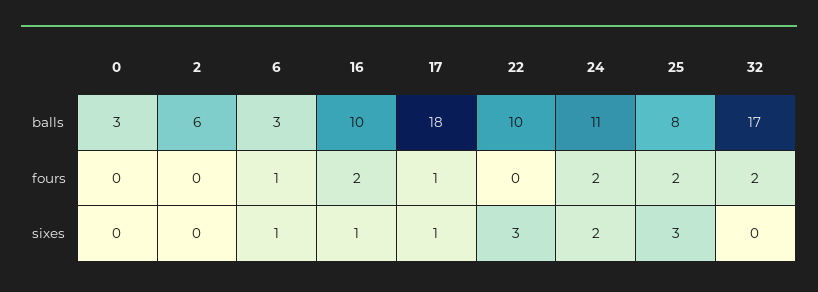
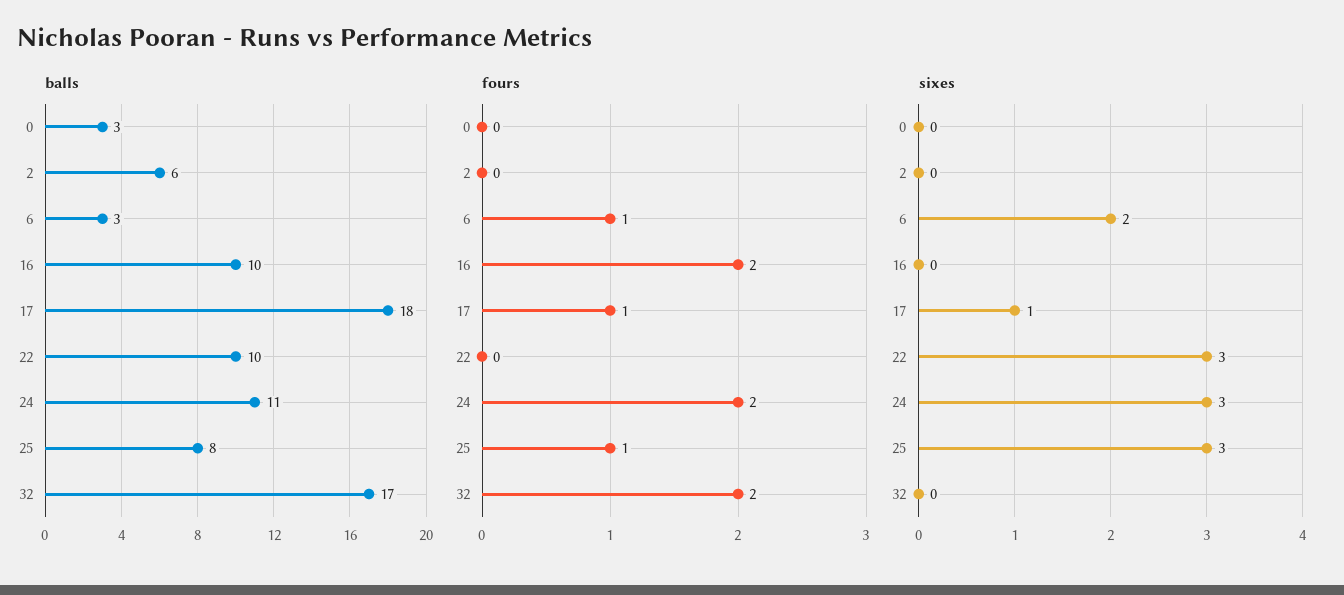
  {
    "balls": {
      "0": 3,
      "2": 6,
      "6": 3,
      "16": 10,
      "17": 18,
      "22": 10,
      "24": 11,
      "25": 8,
      "32": 17
    },
    "fours": {
      "0": 0,
      "2": 0,
      "6": 1,
      "16": 2,
      "17": 1,
      "22": 0,
      "24": 2,
-     "25": 2,
+     "25": 1,
      "32": 2
    },
    "sixes": {
      "0": 0,
      "2": 0,
-     "6": 1,
+     "6": 2,
-     "16": 1,
+     "16": 0,
      "17": 1,
      "22": 3,
-     "24": 2,
+     "24": 3,
      "25": 3,
      "32": 0
    }
  }

